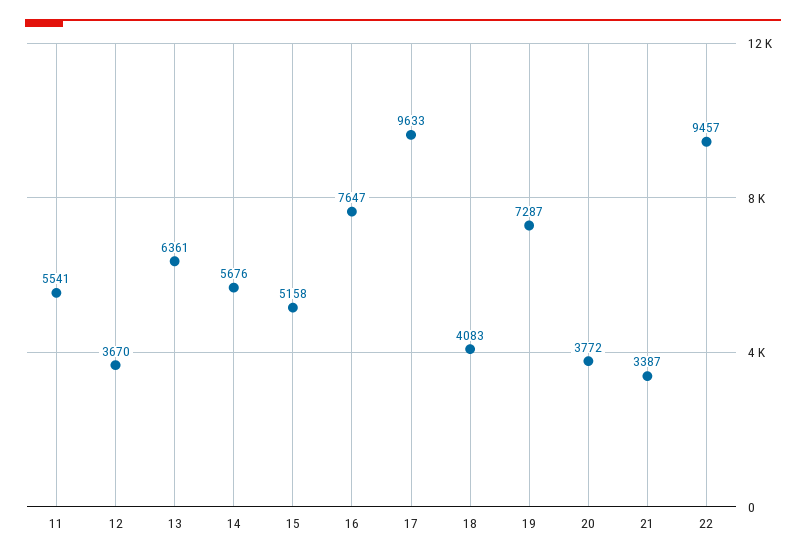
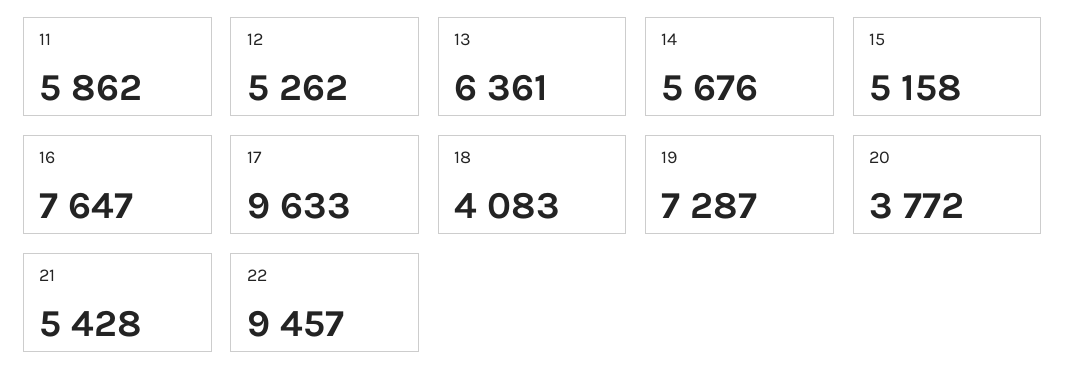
  {
-   "11": 5541,
+   "11": 5862,
-   "12": 3670,
+   "12": 5262,
    "13": 6361,
    "14": 5676,
    "15": 5158,
    "16": 7647,
    "17": 9633,
    "18": 4083,
    "19": 7287,
    "20": 3772,
-   "21": 3387,
+   "21": 5428,
    "22": 9457
  }

